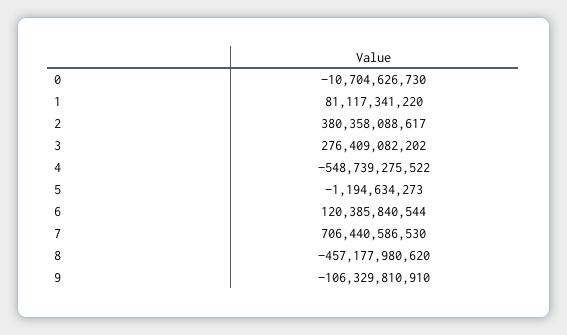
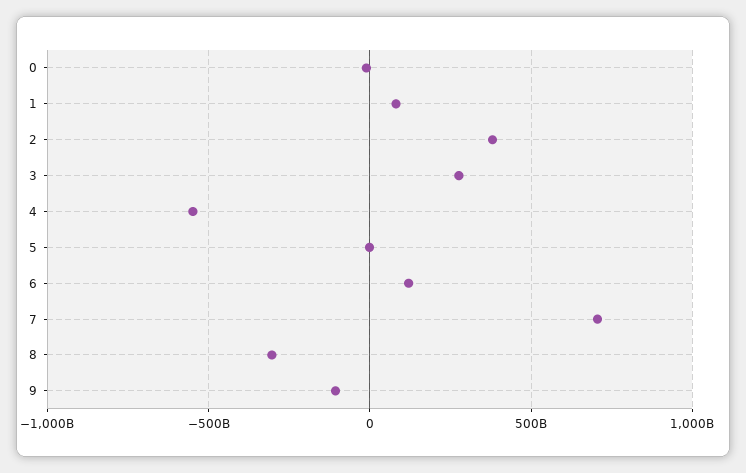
  {
    "0": -10704626730,
    "1": 81117341220,
    "2": 380358088617,
    "3": 276409082202,
    "4": -548739275522,
    "5": -1194634273,
    "6": 120385840544,
    "7": 706440586530,
-   "8": -457177980620,
+   "8": -300000000000,
    "9": -106329810910
  }

